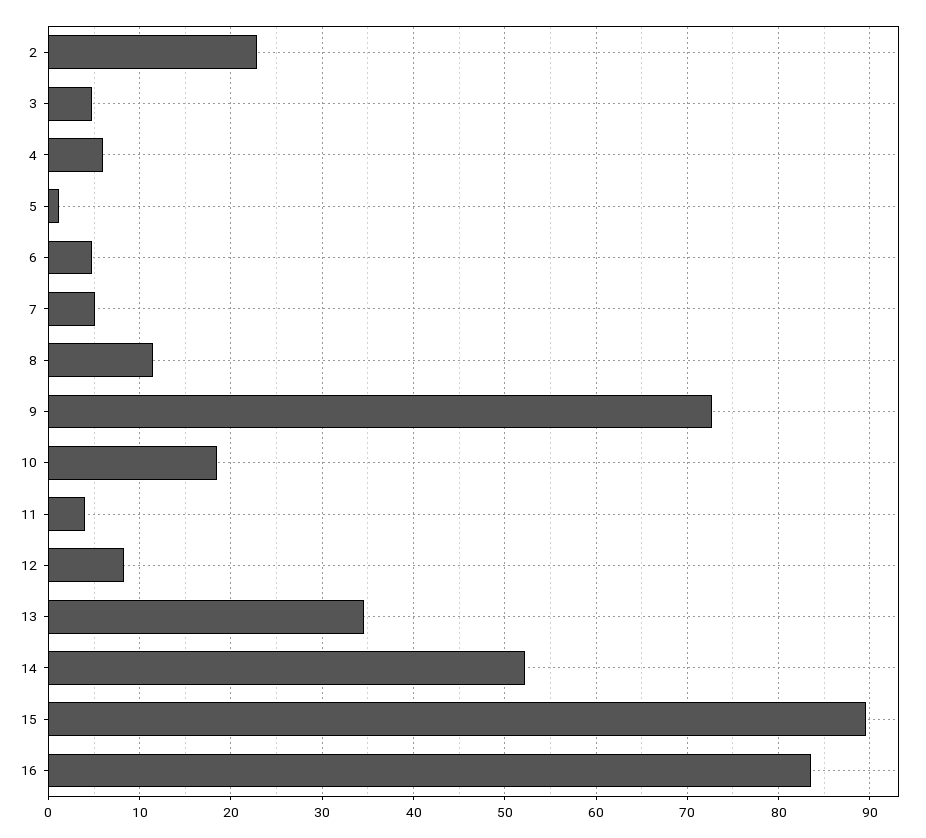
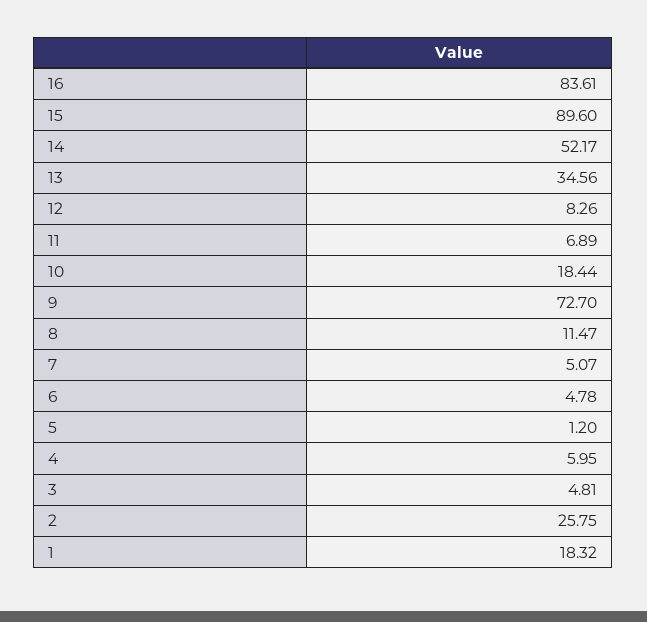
  {
-   "2": 23,
+   "2": 25.75,
    "3": 4.81,
    "4": 5.95,
    "5": 1.2,
    "6": 4.78,
    "7": 5.07,
    "8": 11.47,
    "9": 72.7,
    "10": 18.44,
-   "11": 4,
+   "11": 6.89,
    "12": 8.26,
    "13": 34.56,
    "14": 52.17,
    "15": 89.6,
-   "16": 83.61
+   "16": 83.61,
+   "1": 18.32
  }

